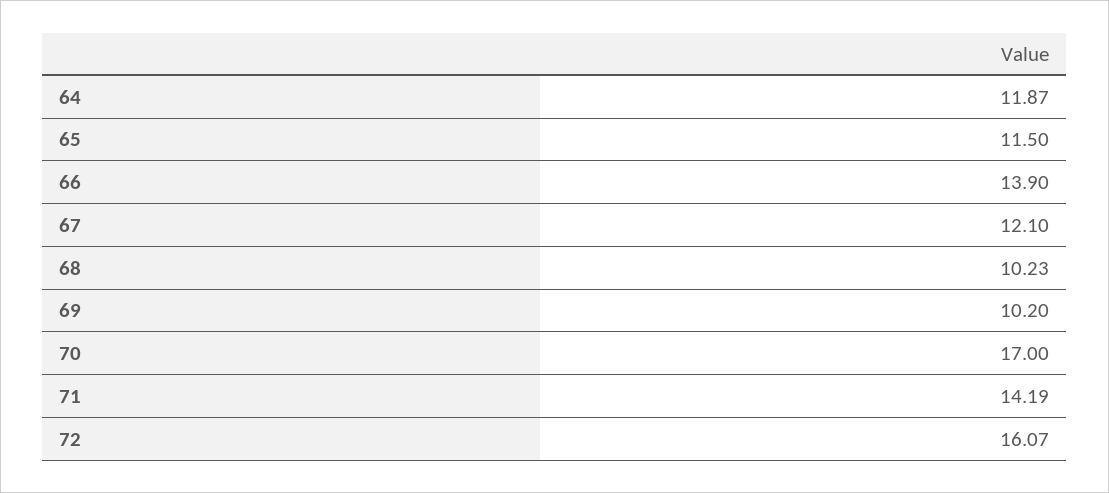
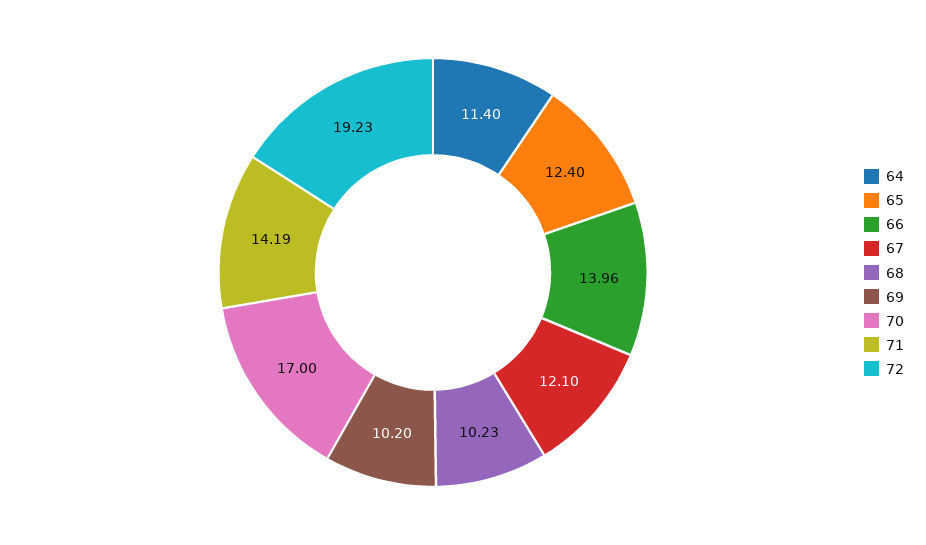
  {
-   "64": 11.87,
+   "64": 11.4,
-   "65": 11.5,
+   "65": 12.4,
-   "66": 13.9,
+   "66": 13.96,
    "67": 12.1,
    "68": 10.23,
    "69": 10.2,
    "70": 17,
    "71": 14.19,
-   "72": 16.07
+   "72": 19.23
  }

